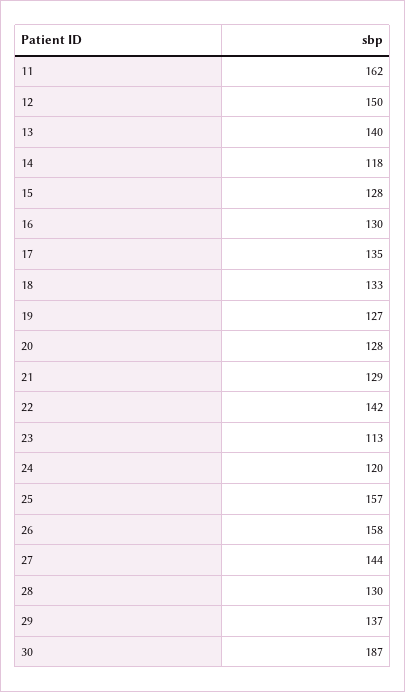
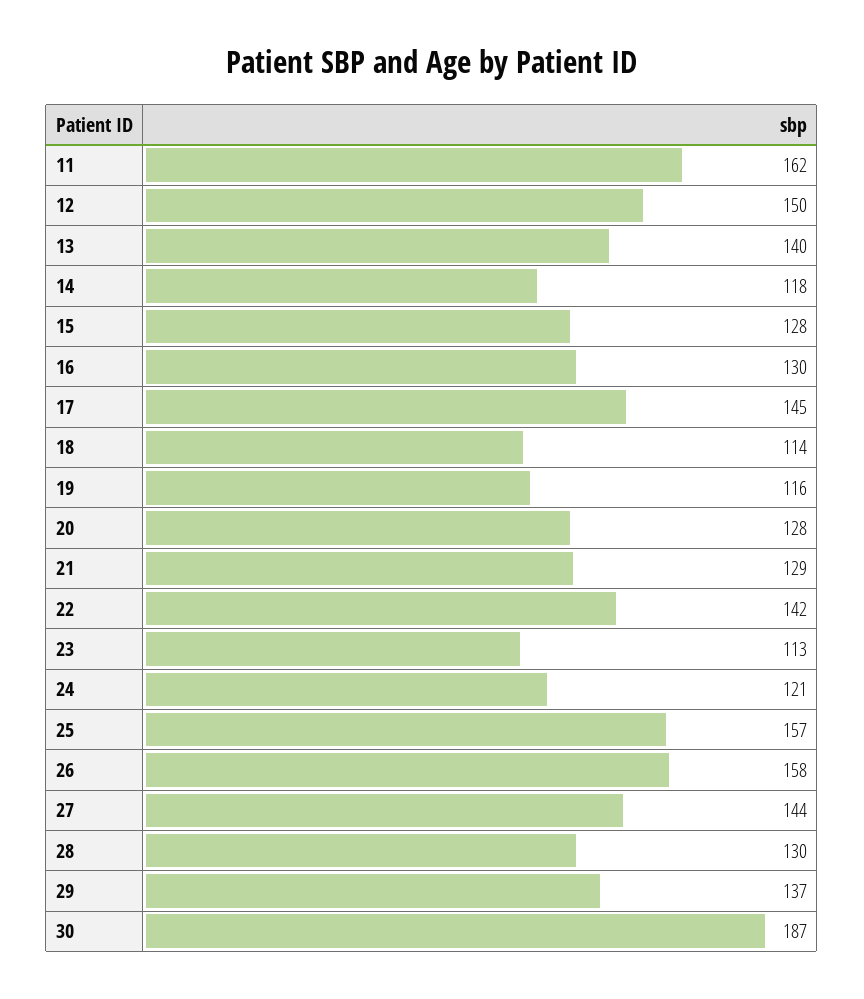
  {
    "11": 162,
    "12": 150,
    "13": 140,
    "14": 118,
    "15": 128,
    "16": 130,
-   "17": 135,
+   "17": 145,
-   "18": 133,
+   "18": 114,
-   "19": 127,
+   "19": 116,
    "20": 128,
    "21": 129,
    "22": 142,
    "23": 113,
-   "24": 120,
+   "24": 121,
    "25": 157,
    "26": 158,
    "27": 144,
    "28": 130,
    "29": 137,
    "30": 187
  }

